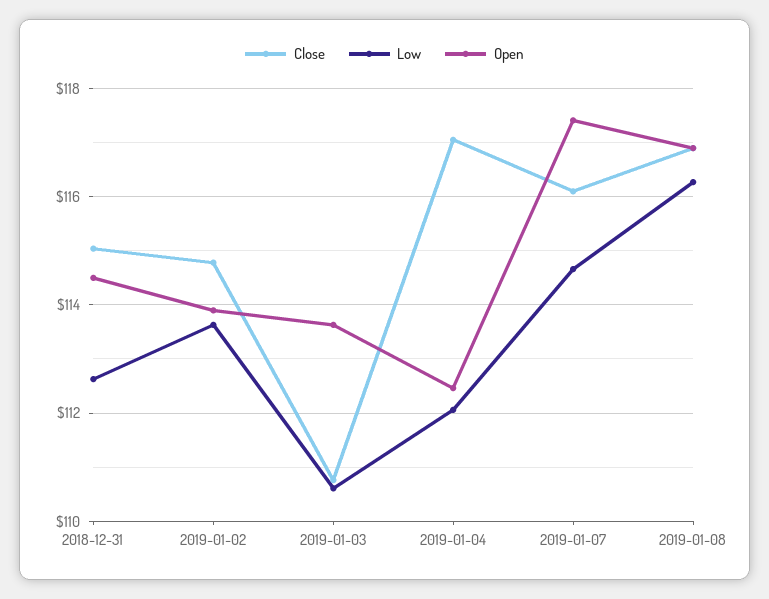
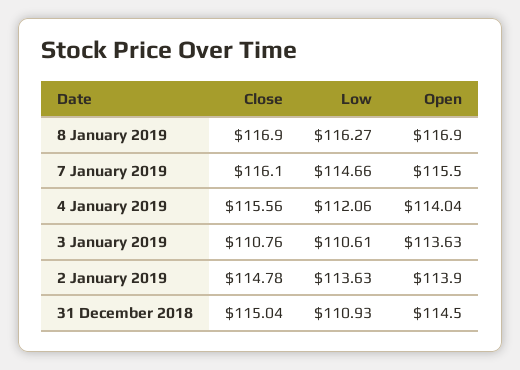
  {
    "Close": {
      "2018-12-31": 115.04,
      "2019-01-02": 114.78,
      "2019-01-03": 110.76,
-     "2019-01-04": 117,
+     "2019-01-04": 115.56,
      "2019-01-07": 116.1,
      "2019-01-08": 116.9
    },
    "Low": {
-     "2018-12-31": 112.6,
+     "2018-12-31": 110.93,
      "2019-01-02": 113.63,
      "2019-01-03": 110.61,
      "2019-01-04": 112.06,
      "2019-01-07": 114.66,
      "2019-01-08": 116.27
    },
    "Open": {
      "2018-12-31": 114.5,
      "2019-01-02": 113.9,
      "2019-01-03": 113.63,
-     "2019-01-04": 112.4,
+     "2019-01-04": 114.04,
-     "2019-01-07": 117.4,
+     "2019-01-07": 115.5,
      "2019-01-08": 116.9
    }
  }

